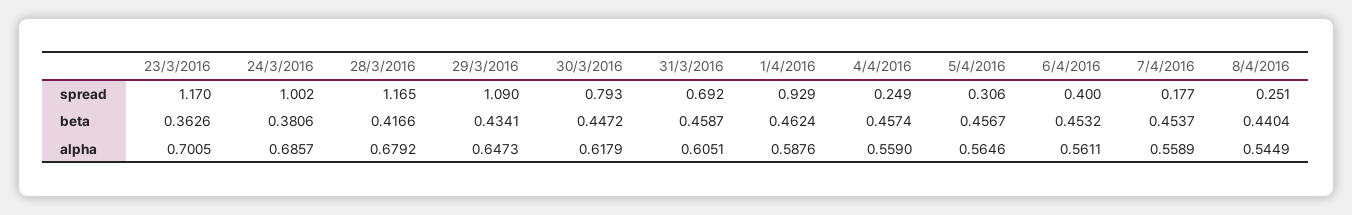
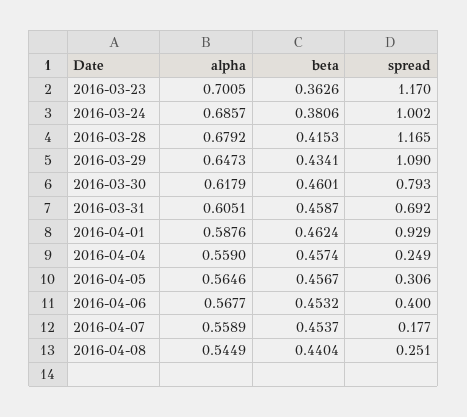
  {
    "23/3/2016": {
      "spread": 1.17,
      "beta": 0.3626,
      "alpha": 0.7005
    },
    "24/3/2016": {
      "spread": 1.002,
      "beta": 0.3806,
      "alpha": 0.6857
    },
    "28/3/2016": {
      "spread": 1.165,
-     "beta": 0.4166,
+     "beta": 0.4153,
      "alpha": 0.6792
    },
    "29/3/2016": {
      "spread": 1.09,
      "beta": 0.4341,
      "alpha": 0.6473
    },
    "30/3/2016": {
      "spread": 0.793,
-     "beta": 0.4472,
+     "beta": 0.4601,
      "alpha": 0.6179
    },
    "31/3/2016": {
      "spread": 0.692,
      "beta": 0.4587,
      "alpha": 0.6051
    },
    "1/4/2016": {
      "spread": 0.929,
      "beta": 0.4624,
      "alpha": 0.5876
    },
    "4/4/2016": {
      "spread": 0.249,
      "beta": 0.4574,
      "alpha": 0.559
    },
    "5/4/2016": {
      "spread": 0.306,
      "beta": 0.4567,
      "alpha": 0.5646
    },
    "6/4/2016": {
      "spread": 0.4,
      "beta": 0.4532,
-     "alpha": 0.5611
+     "alpha": 0.5677
    },
    "7/4/2016": {
      "spread": 0.177,
      "beta": 0.4537,
      "alpha": 0.5589
    },
    "8/4/2016": {
      "spread": 0.251,
      "beta": 0.4404,
      "alpha": 0.5449
    }
  }

